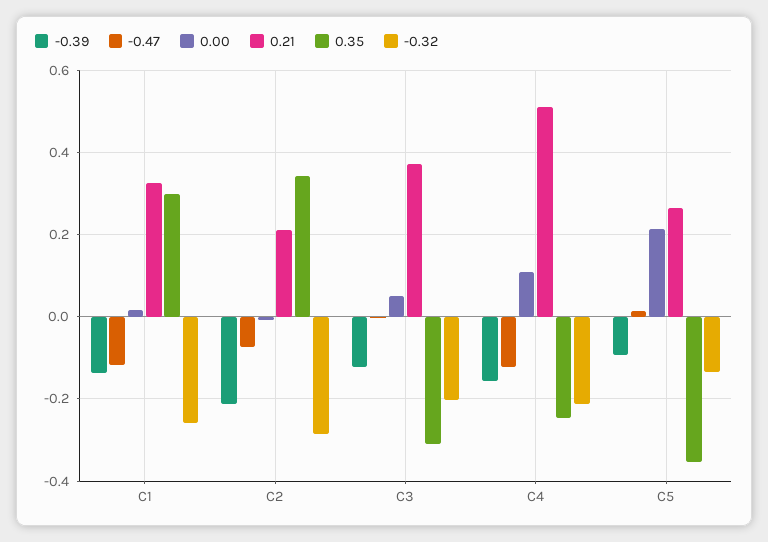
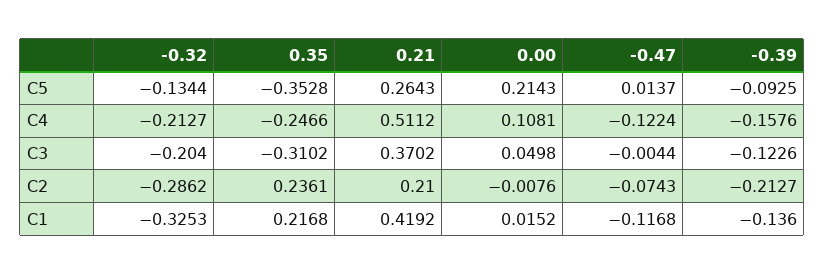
  {
    "-0.39": {
      "C1": -0.136,
      "C2": -0.2127,
      "C3": -0.1226,
      "C4": -0.1576,
      "C5": -0.0925
    },
    "-0.47": {
      "C1": -0.1168,
      "C2": -0.0743,
      "C3": -0.0044,
      "C4": -0.1224,
      "C5": 0.0137
    },
    "0.00": {
      "C1": 0.0152,
      "C2": -0.0076,
      "C3": 0.0498,
      "C4": 0.1081,
      "C5": 0.2143
    },
    "0.21": {
-     "C1": 0.32,
+     "C1": 0.4192,
      "C2": 0.21,
      "C3": 0.3702,
      "C4": 0.5112,
      "C5": 0.2643
    },
    "0.35": {
-     "C1": 0.3,
+     "C1": 0.2168,
-     "C2": 0.34,
+     "C2": 0.2361,
      "C3": -0.3102,
      "C4": -0.2466,
      "C5": -0.3528
    },
    "-0.32": {
-     "C1": -0.26,
+     "C1": -0.3253,
      "C2": -0.2862,
      "C3": -0.204,
      "C4": -0.2127,
      "C5": -0.1344
    }
  }

